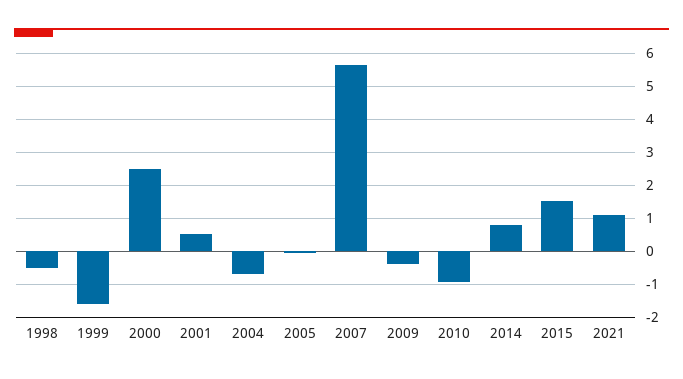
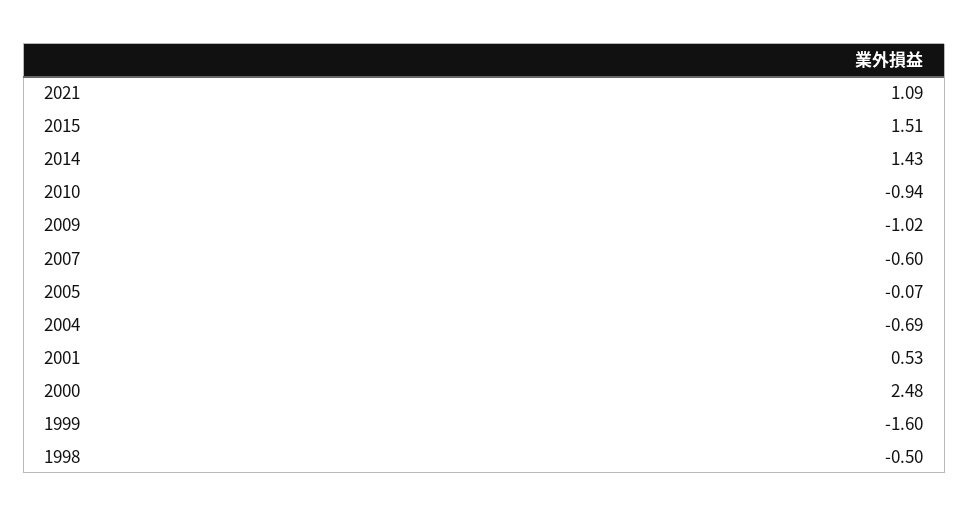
  {
    "1998": -0.5,
    "1999": -1.6,
    "2000": 2.48,
    "2001": 0.53,
    "2004": -0.69,
    "2005": -0.07,
-   "2007": 5.6,
+   "2007": -0.6,
-   "2009": -0.4,
+   "2009": -1.02,
    "2010": -0.94,
-   "2014": 0.8,
+   "2014": 1.43,
    "2015": 1.51,
    "2021": 1.09
  }

